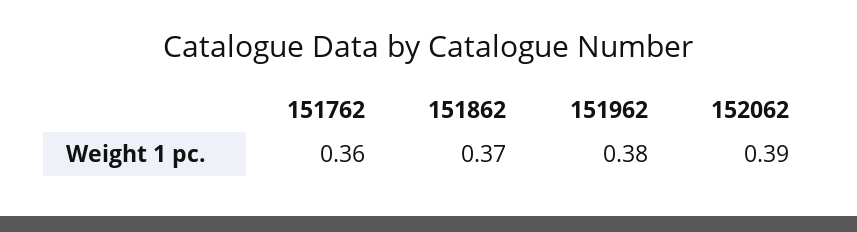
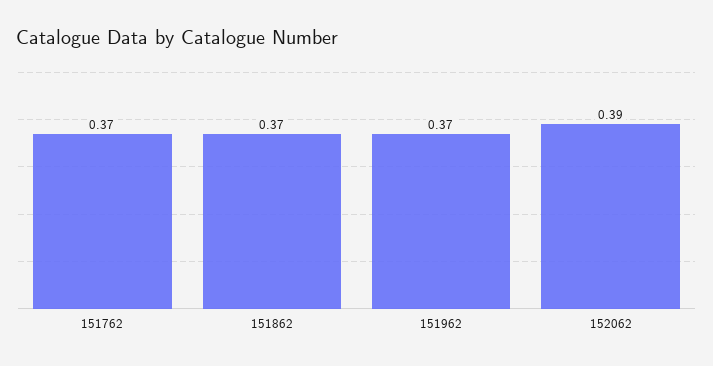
  {
-   "151762": 0.36,
+   "151762": 0.37,
    "151862": 0.37,
-   "151962": 0.38,
+   "151962": 0.37,
    "152062": 0.39
  }

